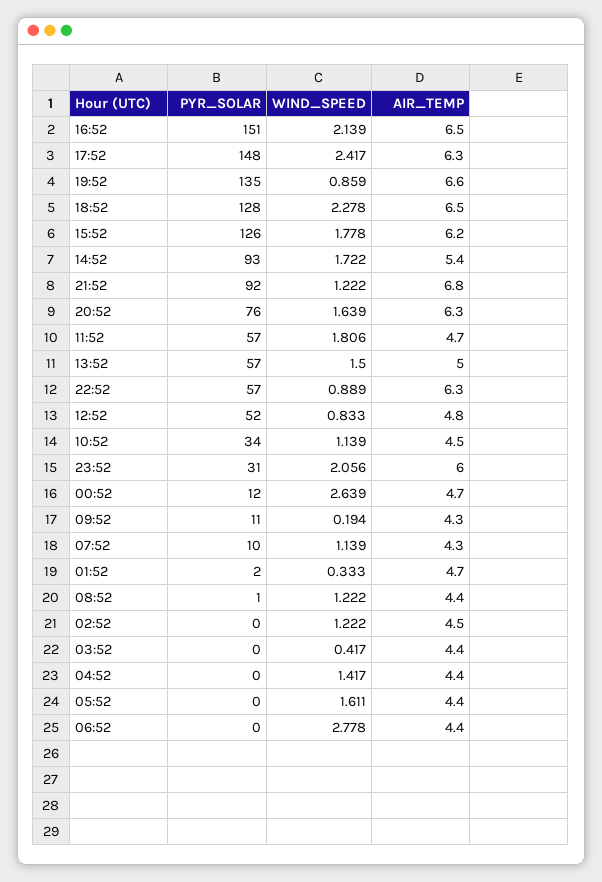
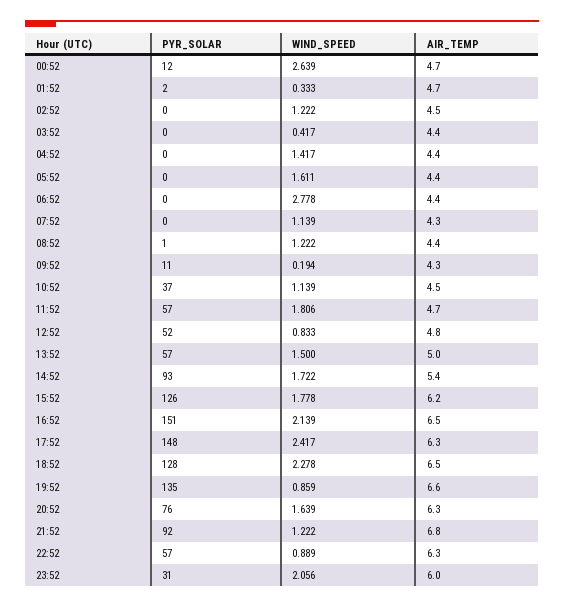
  {
    "PYR_SOLAR": {
      "16:52": 151,
      "17:52": 148,
      "19:52": 135,
      "18:52": 128,
      "15:52": 126,
      "14:52": 93,
      "21:52": 92,
      "20:52": 76,
      "11:52": 57,
      "13:52": 57,
      "22:52": 57,
      "12:52": 52,
-     "10:52": 34,
+     "10:52": 37,
      "23:52": 31,
      "00:52": 12,
      "09:52": 11,
-     "07:52": 10,
+     "07:52": 0,
      "01:52": 2,
      "08:52": 1,
      "02:52": 0,
      "03:52": 0,
      "04:52": 0,
      "05:52": 0,
      "06:52": 0
    },
    "WIND_SPEED": {
      "16:52": 2.139,
      "17:52": 2.417,
      "19:52": 0.859,
      "18:52": 2.278,
      "15:52": 1.778,
      "14:52": 1.722,
      "21:52": 1.222,
      "20:52": 1.639,
      "11:52": 1.806,
      "13:52": 1.5,
      "22:52": 0.889,
      "12:52": 0.833,
      "10:52": 1.139,
      "23:52": 2.056,
      "00:52": 2.639,
      "09:52": 0.194,
      "07:52": 1.139,
      "01:52": 0.333,
      "08:52": 1.222,
      "02:52": 1.222,
      "03:52": 0.417,
      "04:52": 1.417,
      "05:52": 1.611,
      "06:52": 2.778
    },
    "AIR_TEMP": {
      "16:52": 6.5,
      "17:52": 6.3,
      "19:52": 6.6,
      "18:52": 6.5,
      "15:52": 6.2,
      "14:52": 5.4,
      "21:52": 6.8,
      "20:52": 6.3,
      "11:52": 4.7,
      "13:52": 5,
      "22:52": 6.3,
      "12:52": 4.8,
      "10:52": 4.5,
      "23:52": 6,
      "00:52": 4.7,
      "09:52": 4.3,
      "07:52": 4.3,
      "01:52": 4.7,
      "08:52": 4.4,
      "02:52": 4.5,
      "03:52": 4.4,
      "04:52": 4.4,
      "05:52": 4.4,
      "06:52": 4.4
    }
  }

